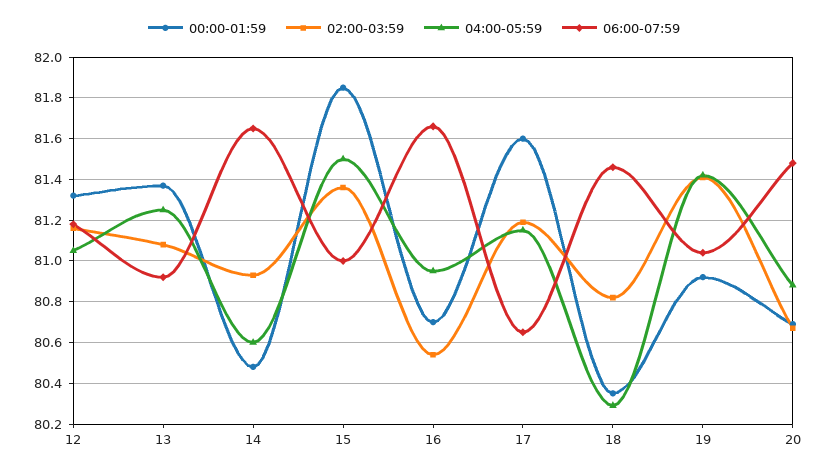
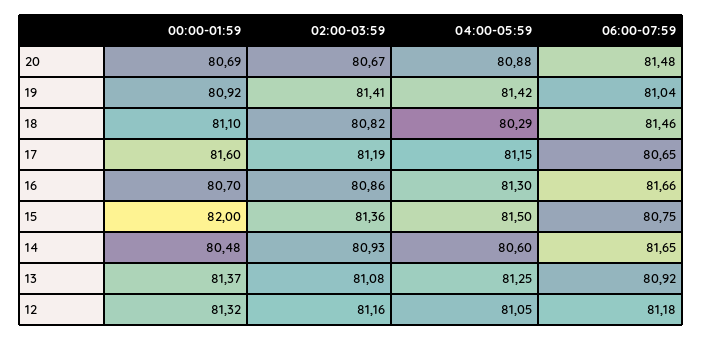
  {
    "00:00-01:59": {
      "12": 81.32,
      "13": 81.37,
      "14": 80.48,
-     "15": 81.85,
+     "15": 82,
      "16": 80.7,
      "17": 81.6,
-     "18": 80.35,
+     "18": 81.1,
      "19": 80.92,
      "20": 80.69
    },
    "02:00-03:59": {
      "12": 81.16,
      "13": 81.08,
      "14": 80.93,
      "15": 81.36,
-     "16": 80.55,
+     "16": 80.86,
      "17": 81.19,
      "18": 80.82,
      "19": 81.41,
      "20": 80.67
    },
    "04:00-05:59": {
      "12": 81.05,
      "13": 81.25,
      "14": 80.6,
      "15": 81.5,
-     "16": 80.95,
+     "16": 81.3,
      "17": 81.15,
      "18": 80.29,
      "19": 81.42,
      "20": 80.88
    },
    "06:00-07:59": {
      "12": 81.18,
      "13": 80.92,
      "14": 81.65,
-     "15": 81,
+     "15": 80.75,
      "16": 81.66,
      "17": 80.65,
      "18": 81.46,
      "19": 81.04,
      "20": 81.48
    }
  }

